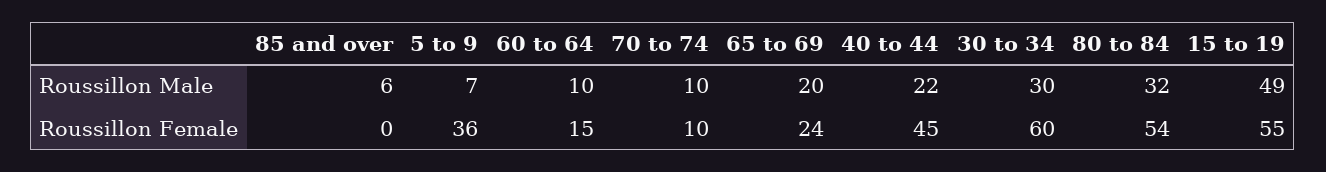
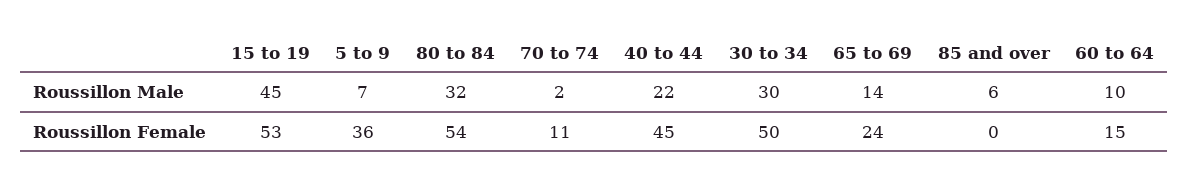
  {
    "85 and over": {
      "Roussillon Male": 6,
      "Roussillon Female": 0
    },
    "5 to 9": {
      "Roussillon Male": 7,
      "Roussillon Female": 36
    },
    "60 to 64": {
      "Roussillon Male": 10,
      "Roussillon Female": 15
    },
    "70 to 74": {
-     "Roussillon Male": 10,
+     "Roussillon Male": 2,
-     "Roussillon Female": 10
+     "Roussillon Female": 11
    },
    "65 to 69": {
-     "Roussillon Male": 20,
+     "Roussillon Male": 14,
      "Roussillon Female": 24
    },
    "40 to 44": {
      "Roussillon Male": 22,
      "Roussillon Female": 45
    },
    "30 to 34": {
      "Roussillon Male": 30,
-     "Roussillon Female": 60
+     "Roussillon Female": 50
    },
    "80 to 84": {
      "Roussillon Male": 32,
      "Roussillon Female": 54
    },
    "15 to 19": {
-     "Roussillon Male": 49,
+     "Roussillon Male": 45,
-     "Roussillon Female": 55
+     "Roussillon Female": 53
    }
  }

